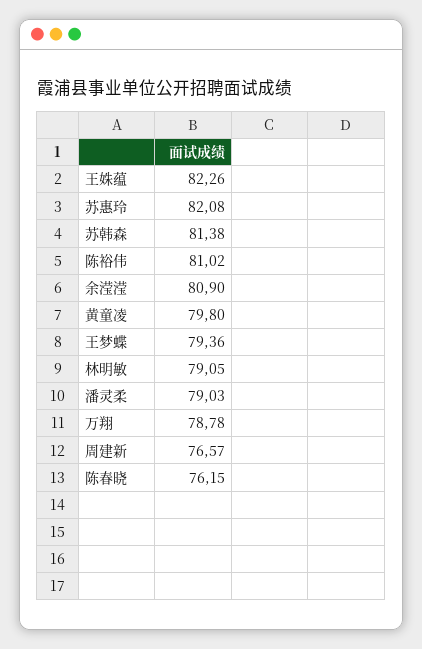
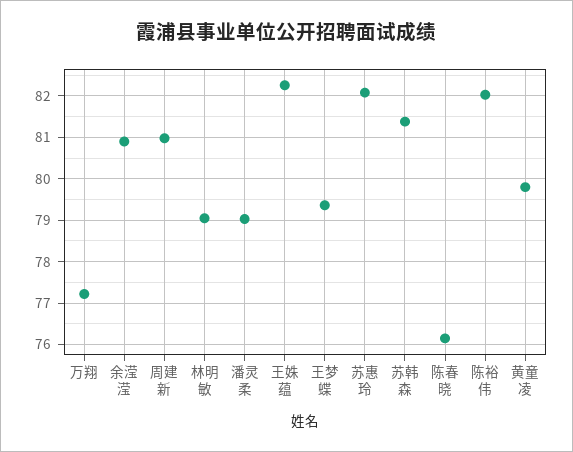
  {
    "王姝蕴": 82.26,
    "苏惠玲": 82.08,
    "苏韩森": 81.38,
-   "陈裕伟": 81.02,
+   "陈裕伟": 82,
    "余滢滢": 80.9,
    "黄童凌": 79.8,
    "王梦蝶": 79.36,
    "林明敏": 79.05,
    "潘灵柔": 79.03,
-   "万翔": 78.78,
+   "万翔": 77.2,
-   "周建新": 76.57,
+   "周建新": 81,
    "陈春晓": 76.15
  }

